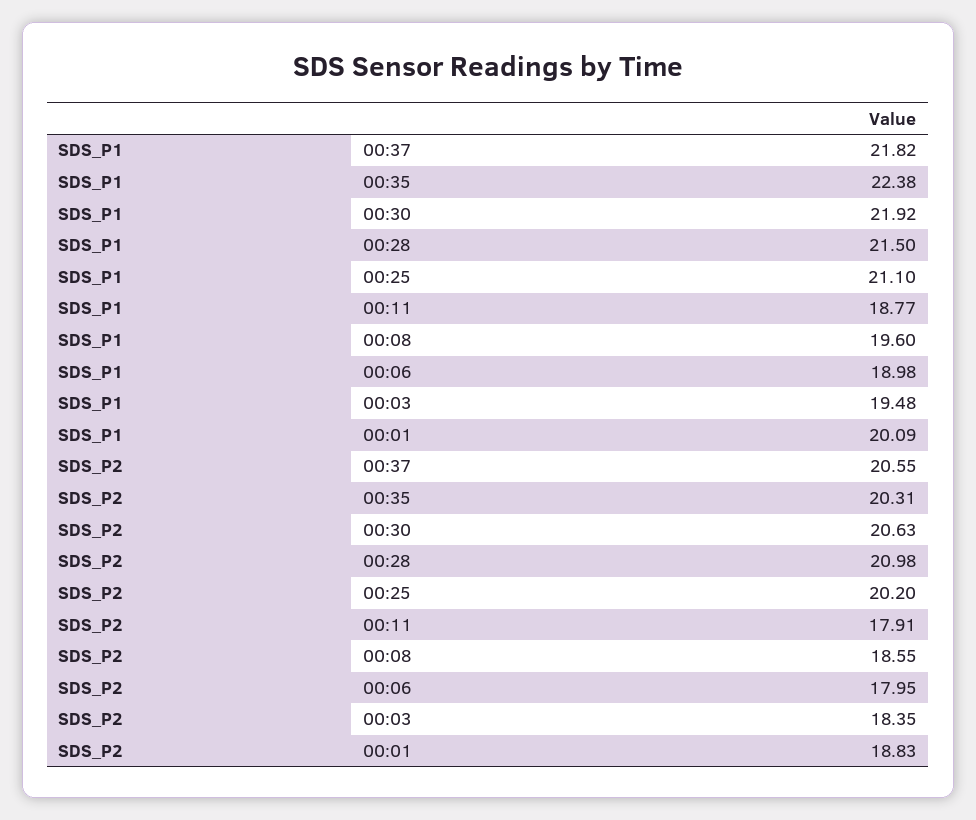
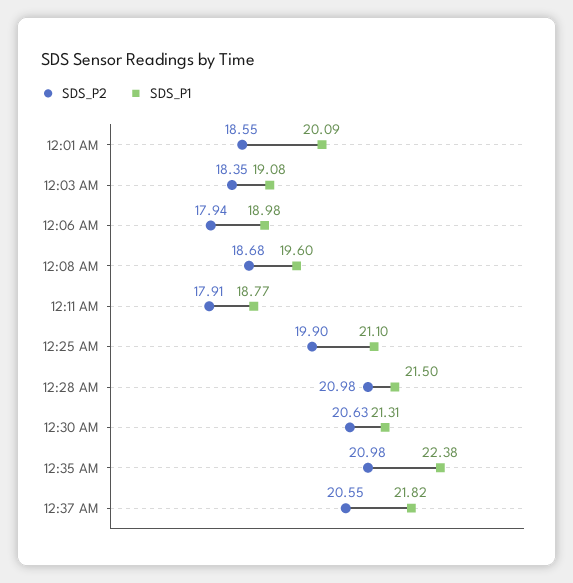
  {
    "SDS_P1": {
      "00:37": 21.82,
      "00:35": 22.38,
-     "00:30": 21.92,
+     "00:30": 21.31,
      "00:28": 21.5,
      "00:25": 21.1,
      "00:11": 18.77,
      "00:08": 19.6,
      "00:06": 18.98,
-     "00:03": 19.48,
+     "00:03": 19.08,
      "00:01": 20.09
    },
    "SDS_P2": {
      "00:37": 20.55,
-     "00:35": 20.31,
+     "00:35": 20.98,
      "00:30": 20.63,
      "00:28": 20.98,
-     "00:25": 20.2,
+     "00:25": 19.9,
      "00:11": 17.91,
-     "00:08": 18.55,
+     "00:08": 18.68,
-     "00:06": 17.95,
+     "00:06": 17.94,
      "00:03": 18.35,
-     "00:01": 18.83
+     "00:01": 18.55
    }
  }

